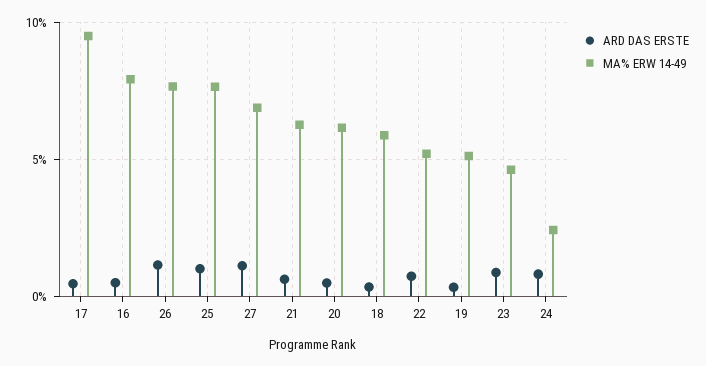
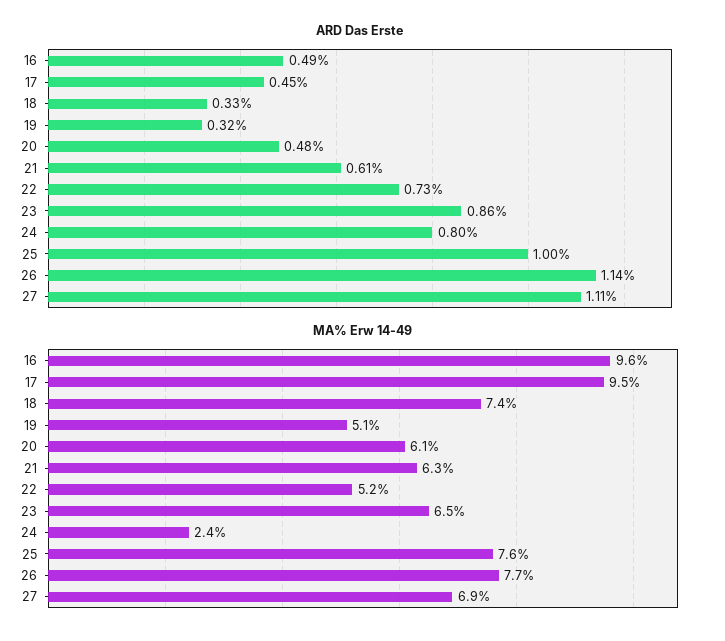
  {
    "ARD DAS ERSTE": {
      "17": 0.45,
      "16": 0.49,
      "26": 1.14,
      "25": 1,
      "27": 1.11,
      "21": 0.61,
      "20": 0.48,
      "18": 0.33,
      "22": 0.73,
      "19": 0.32,
      "23": 0.86,
      "24": 0.8
    },
    "MA% ERW 14-49": {
      "17": 9.5,
-     "16": 8,
+     "16": 9.6,
      "26": 7.7,
      "25": 7.6,
      "27": 6.9,
      "21": 6.3,
      "20": 6.1,
-     "18": 6,
+     "18": 7.4,
      "22": 5.2,
      "19": 5.1,
-     "23": 4.5,
+     "23": 6.5,
      "24": 2.4
    }
  }

